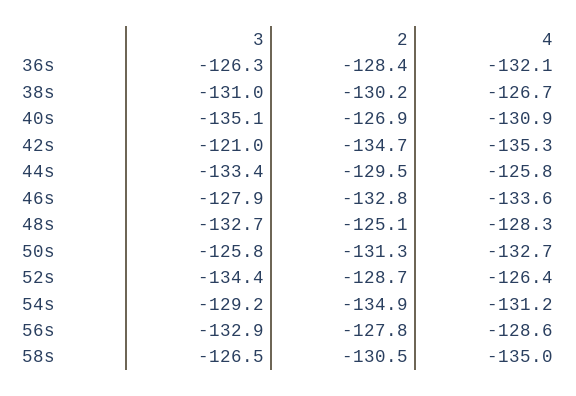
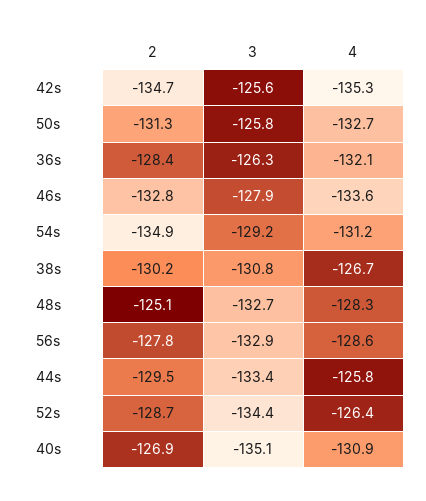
  {
    "3": {
      "36s": -126.3,
-     "38s": -131,
+     "38s": -130.8,
      "40s": -135.1,
-     "42s": -121,
+     "42s": -125.6,
      "44s": -133.4,
      "46s": -127.9,
      "48s": -132.7,
      "50s": -125.8,
      "52s": -134.4,
      "54s": -129.2,
-     "56s": -132.9,
+     "56s": -132.9
-     "58s": -126.5
    },
    "2": {
      "36s": -128.4,
      "38s": -130.2,
      "40s": -126.9,
      "42s": -134.7,
      "44s": -129.5,
      "46s": -132.8,
      "48s": -125.1,
      "50s": -131.3,
      "52s": -128.7,
      "54s": -134.9,
-     "56s": -127.8,
+     "56s": -127.8
-     "58s": -130.5
    },
    "4": {
      "36s": -132.1,
      "38s": -126.7,
      "40s": -130.9,
      "42s": -135.3,
      "44s": -125.8,
      "46s": -133.6,
      "48s": -128.3,
      "50s": -132.7,
      "52s": -126.4,
      "54s": -131.2,
-     "56s": -128.6,
+     "56s": -128.6
-     "58s": -135
    }
  }

